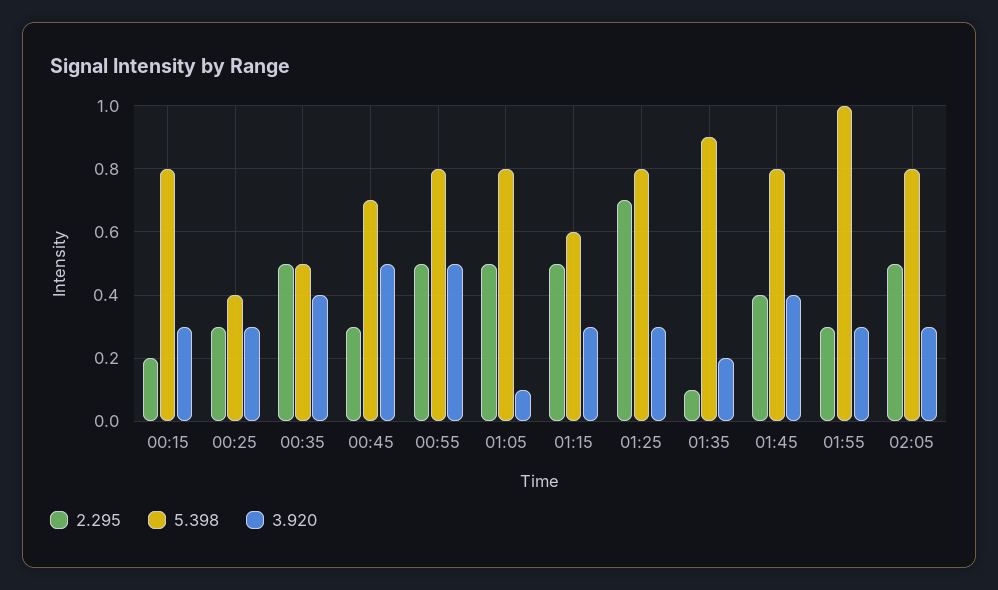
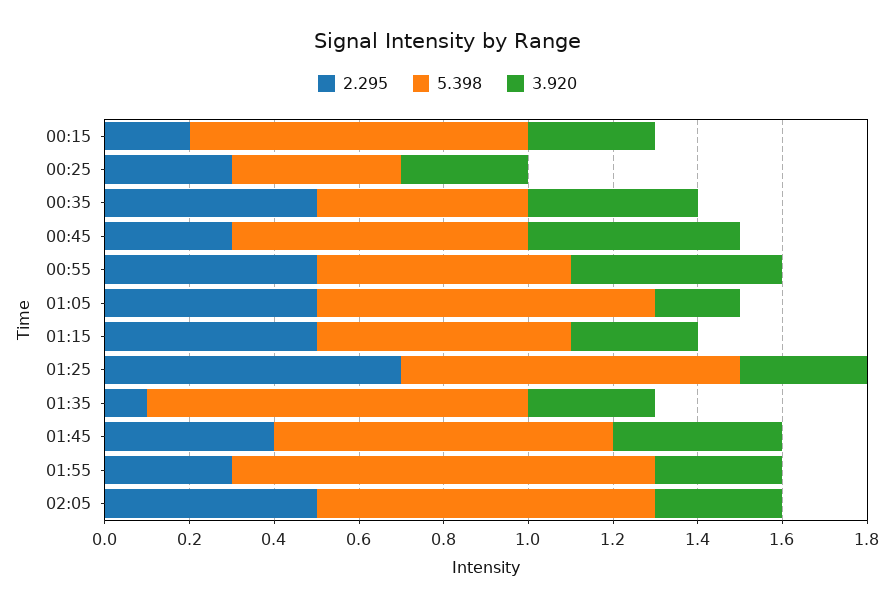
  {
    "2.295": {
      "00:15": 0.2,
      "00:25": 0.3,
      "00:35": 0.5,
      "00:45": 0.3,
      "00:55": 0.5,
      "01:05": 0.5,
      "01:15": 0.5,
      "01:25": 0.7,
      "01:35": 0.1,
      "01:45": 0.4,
      "01:55": 0.3,
      "02:05": 0.5
    },
    "5.398": {
      "00:15": 0.8,
      "00:25": 0.4,
      "00:35": 0.5,
      "00:45": 0.7,
-     "00:55": 0.8,
+     "00:55": 0.6,
      "01:05": 0.8,
      "01:15": 0.6,
      "01:25": 0.8,
      "01:35": 0.9,
      "01:45": 0.8,
      "01:55": 1,
      "02:05": 0.8
    },
    "3.920": {
      "00:15": 0.3,
      "00:25": 0.3,
      "00:35": 0.4,
      "00:45": 0.5,
      "00:55": 0.5,
-     "01:05": 0.1,
+     "01:05": 0.2,
      "01:15": 0.3,
      "01:25": 0.3,
-     "01:35": 0.2,
+     "01:35": 0.3,
      "01:45": 0.4,
      "01:55": 0.3,
      "02:05": 0.3
    }
  }

